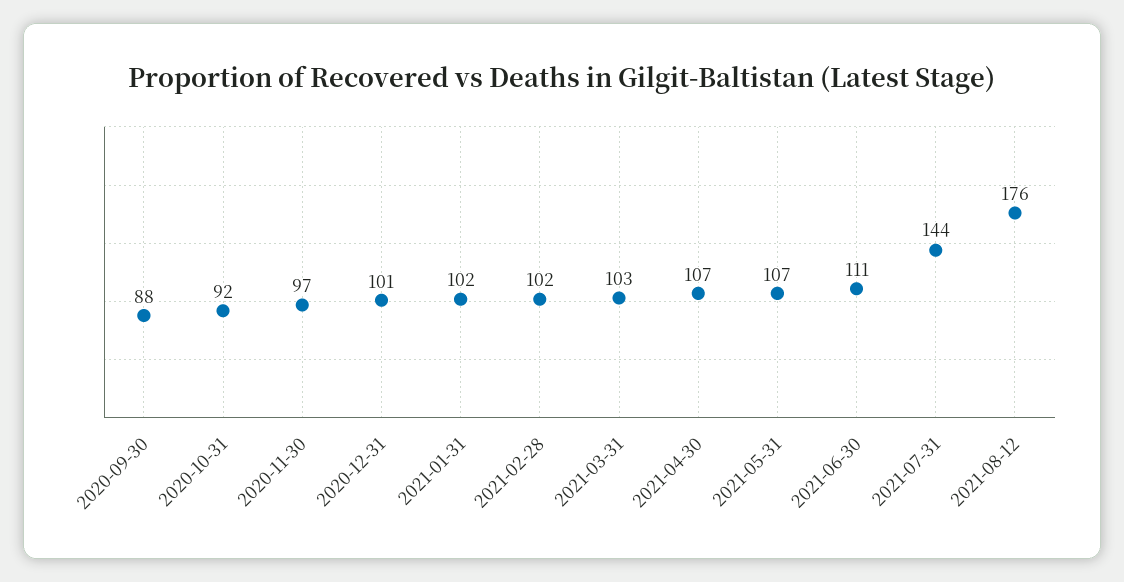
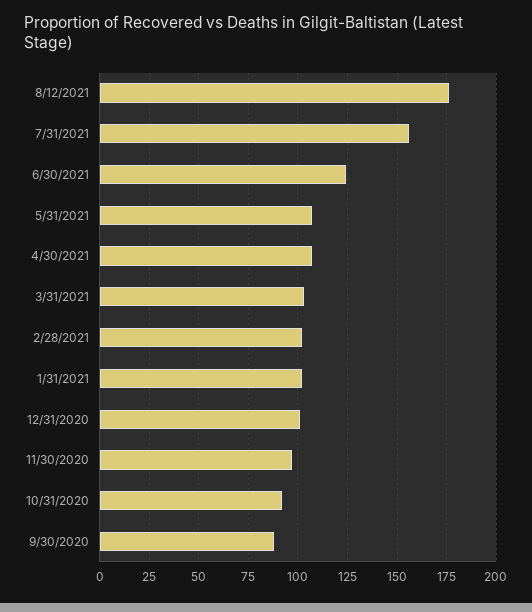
  {
    "2020-09-30": 88,
    "2020-10-31": 92,
    "2020-11-30": 97,
    "2020-12-31": 101,
    "2021-01-31": 102,
    "2021-02-28": 102,
    "2021-03-31": 103,
    "2021-04-30": 107,
    "2021-05-31": 107,
-   "2021-06-30": 111,
+   "2021-06-30": 125,
-   "2021-07-31": 144,
+   "2021-07-31": 155,
    "2021-08-12": 176
  }

